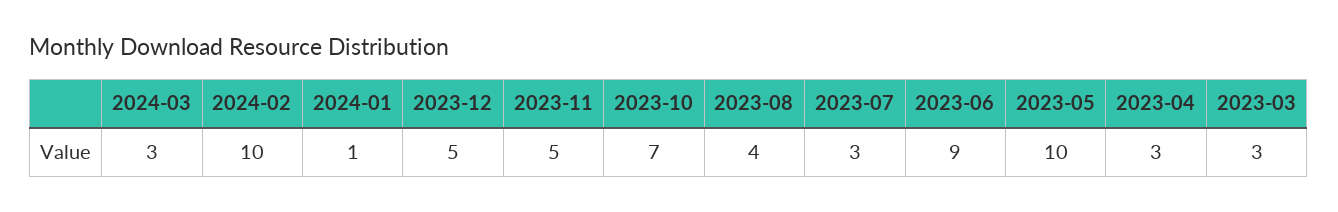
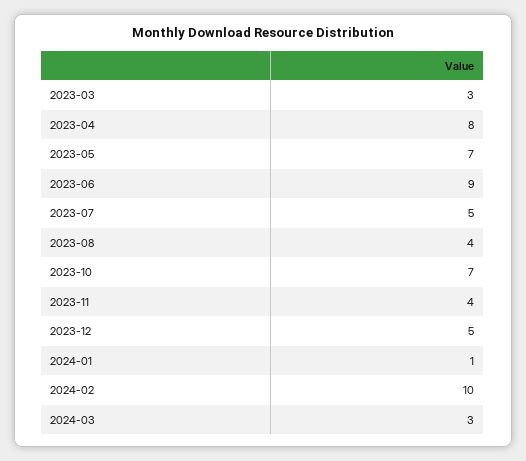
  {
    "2024-03": 3,
    "2024-02": 10,
    "2024-01": 1,
    "2023-12": 5,
-   "2023-11": 5,
+   "2023-11": 4,
    "2023-10": 7,
    "2023-08": 4,
-   "2023-07": 3,
+   "2023-07": 5,
    "2023-06": 9,
-   "2023-05": 10,
+   "2023-05": 7,
-   "2023-04": 3,
+   "2023-04": 8,
    "2023-03": 3
  }

